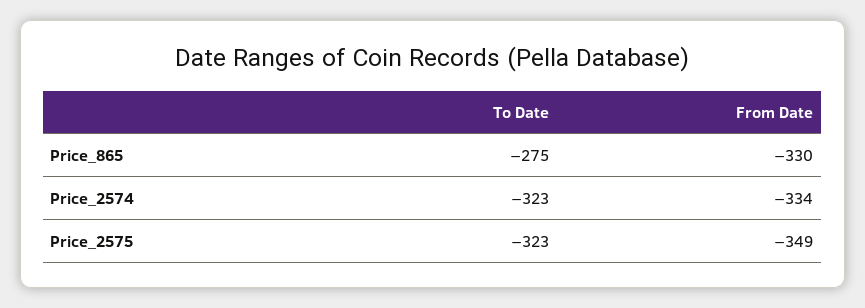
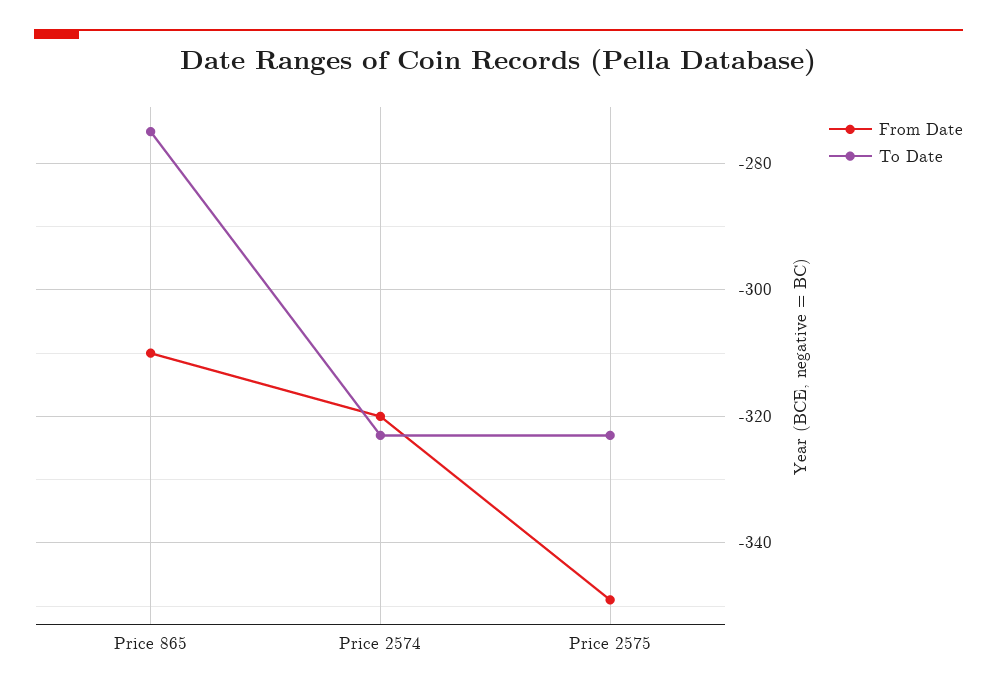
  {
    "To Date": {
      "Price_865": -275,
      "Price_2574": -323,
      "Price_2575": -323
    },
    "From Date": {
-     "Price_865": -330,
+     "Price_865": -310,
-     "Price_2574": -334,
+     "Price_2574": -320,
      "Price_2575": -349
    }
  }

